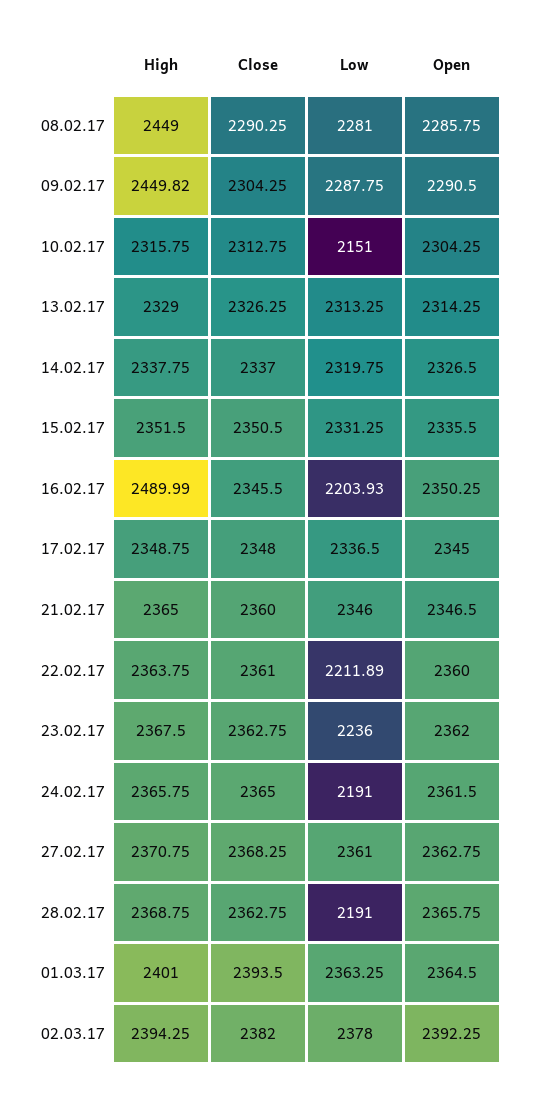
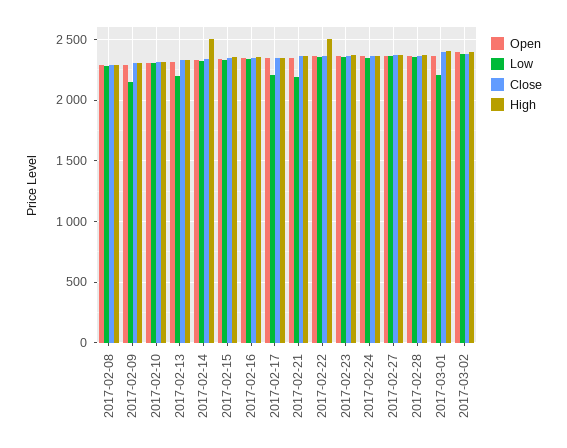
  {
    "High": {
-     "08.02.17": 2449,
+     "08.02.17": 2300,
-     "09.02.17": 2449.82,
+     "09.02.17": 2300,
      "10.02.17": 2315.75,
      "13.02.17": 2329,
-     "14.02.17": 2337.75,
+     "14.02.17": 2500,
      "15.02.17": 2351.5,
-     "16.02.17": 2489.99,
+     "16.02.17": 2350,
      "17.02.17": 2348.75,
      "21.02.17": 2365,
-     "22.02.17": 2363.75,
+     "22.02.17": 2500,
      "23.02.17": 2367.5,
      "24.02.17": 2365.75,
      "27.02.17": 2370.75,
      "28.02.17": 2368.75,
      "01.03.17": 2401,
      "02.03.17": 2394.25
    },
    "Close": {
      "08.02.17": 2290.25,
      "09.02.17": 2304.25,
      "10.02.17": 2312.75,
      "13.02.17": 2326.25,
      "14.02.17": 2337,
      "15.02.17": 2350.5,
      "16.02.17": 2345.5,
      "17.02.17": 2348,
      "21.02.17": 2360,
      "22.02.17": 2361,
      "23.02.17": 2362.75,
      "24.02.17": 2365,
      "27.02.17": 2368.25,
      "28.02.17": 2362.75,
      "01.03.17": 2393.5,
      "02.03.17": 2382
    },
    "Low": {
      "08.02.17": 2281,
-     "09.02.17": 2287.75,
+     "09.02.17": 2150,
-     "10.02.17": 2151,
+     "10.02.17": 2300,
-     "13.02.17": 2313.25,
+     "13.02.17": 2200,
      "14.02.17": 2319.75,
      "15.02.17": 2331.25,
-     "16.02.17": 2203.93,
+     "16.02.17": 2350,
-     "17.02.17": 2336.5,
+     "17.02.17": 2200,
-     "21.02.17": 2346,
+     "21.02.17": 2200,
-     "22.02.17": 2211.89,
+     "22.02.17": 2350,
-     "23.02.17": 2236,
+     "23.02.17": 2350,
-     "24.02.17": 2191,
+     "24.02.17": 2350,
      "27.02.17": 2361,
-     "28.02.17": 2191,
+     "28.02.17": 2350,
-     "01.03.17": 2363.25,
+     "01.03.17": 2200,
      "02.03.17": 2378
    },
    "Open": {
      "08.02.17": 2285.75,
      "09.02.17": 2290.5,
      "10.02.17": 2304.25,
      "13.02.17": 2314.25,
      "14.02.17": 2326.5,
      "15.02.17": 2335.5,
      "16.02.17": 2350.25,
      "17.02.17": 2345,
      "21.02.17": 2346.5,
      "22.02.17": 2360,
      "23.02.17": 2362,
      "24.02.17": 2361.5,
      "27.02.17": 2362.75,
      "28.02.17": 2365.75,
      "01.03.17": 2364.5,
      "02.03.17": 2392.25
    }
  }

